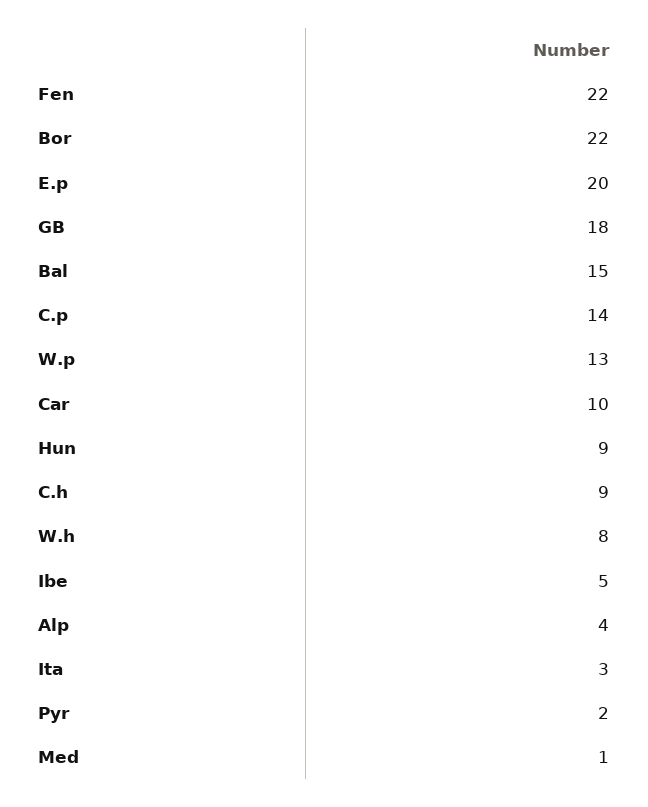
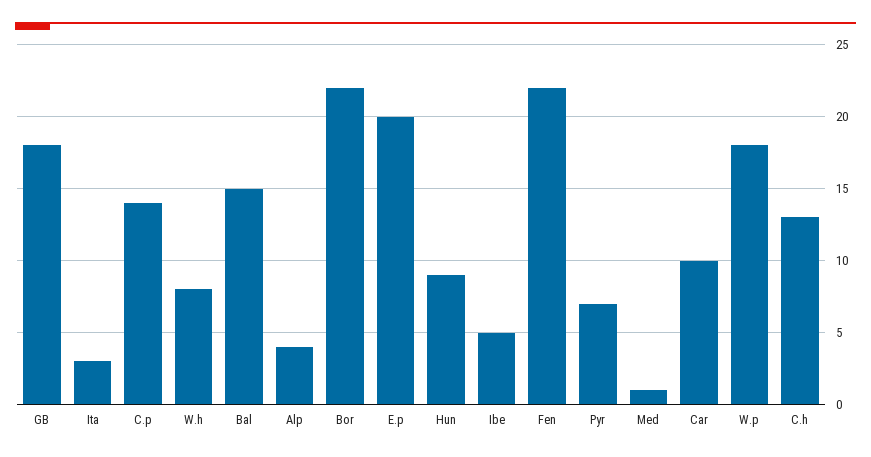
  {
    "Fen": 22,
    "Bor": 22,
    "E.p": 20,
    "GB": 18,
    "Bal": 15,
    "C.p": 14,
-   "W.p": 13,
+   "W.p": 18,
    "Car": 10,
    "Hun": 9,
-   "C.h": 9,
+   "C.h": 13,
    "W.h": 8,
    "Ibe": 5,
    "Alp": 4,
    "Ita": 3,
-   "Pyr": 2,
+   "Pyr": 7,
    "Med": 1
  }

